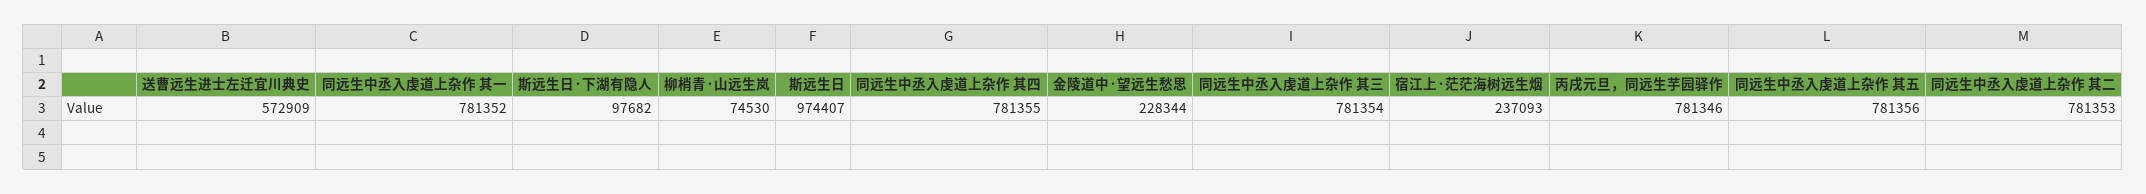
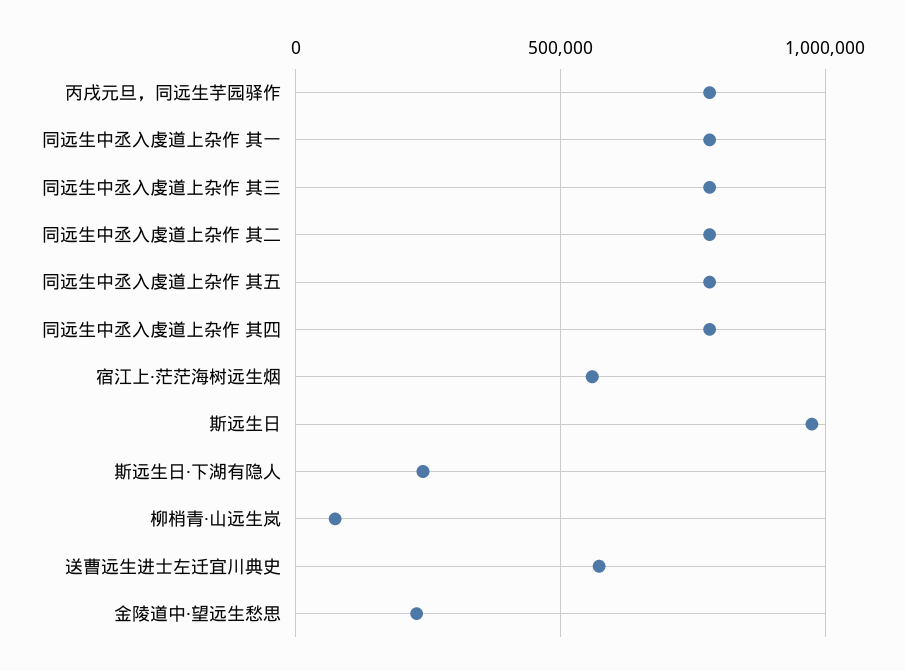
  {
    "送曹远生进士左迁宜川典史": 572909,
    "同远生中丞入虔道上杂作 其一": 781352,
-   "斯远生日·下湖有隐人": 97682,
+   "斯远生日·下湖有隐人": 250000,
    "柳梢青·山远生岚": 74530,
    "斯远生日": 974407,
    "同远生中丞入虔道上杂作 其四": 781355,
    "金陵道中·望远生愁思": 228344,
    "同远生中丞入虔道上杂作 其三": 781354,
-   "宿江上·茫茫海树远生烟": 237093,
+   "宿江上·茫茫海树远生烟": 550000,
    "丙戌元旦，同远生芋园驿作": 781346,
    "同远生中丞入虔道上杂作 其五": 781356,
    "同远生中丞入虔道上杂作 其二": 781353
  }

